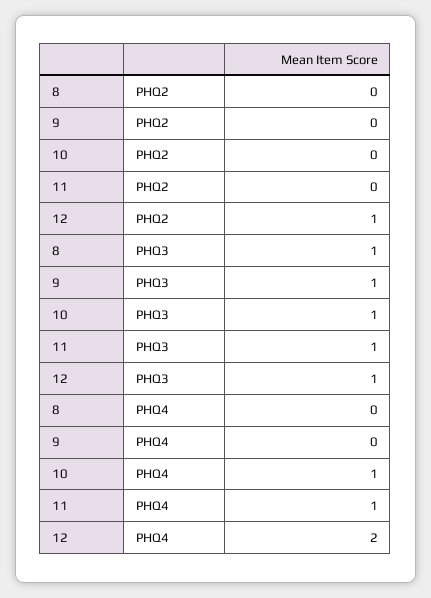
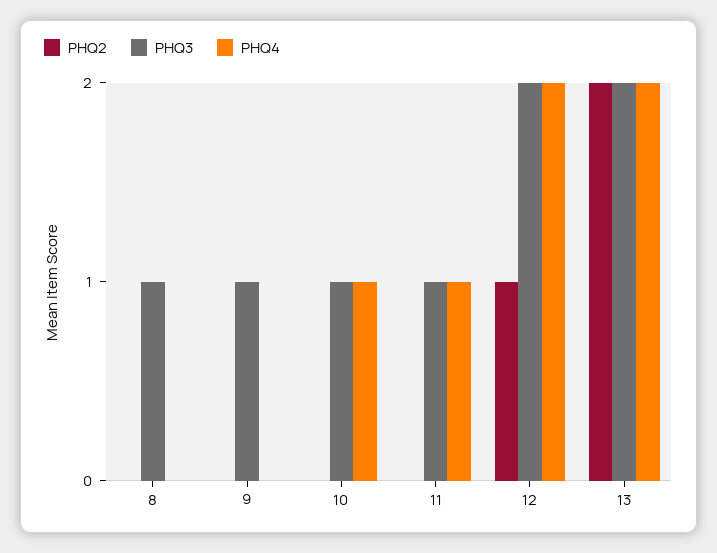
  {
    "PHQ2": {
      "8": 0,
      "9": 0,
      "10": 0,
      "11": 0,
-     "12": 1
+     "12": 1,
+     "13": 2
    },
    "PHQ3": {
      "8": 1,
      "9": 1,
      "10": 1,
      "11": 1,
-     "12": 1
+     "12": 2,
+     "13": 2
    },
    "PHQ4": {
      "8": 0,
      "9": 0,
      "10": 1,
      "11": 1,
-     "12": 2
+     "12": 2,
+     "13": 2
    }
  }

